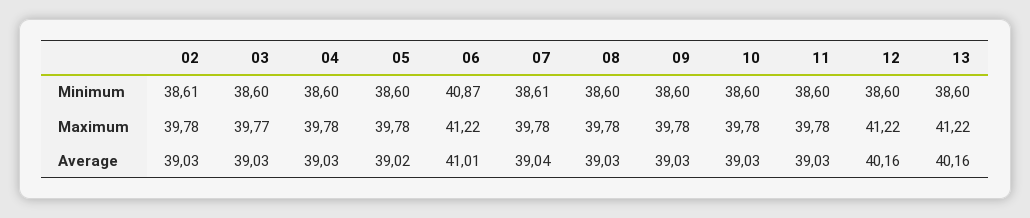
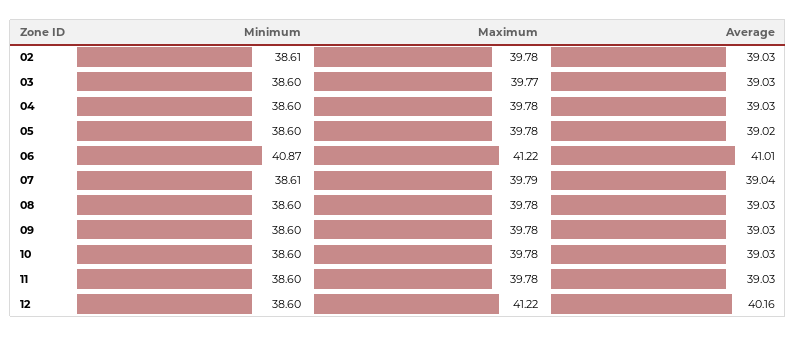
  {
    "02": {
      "Minimum": 38.61,
      "Maximum": 39.78,
      "Average": 39.03
    },
    "03": {
      "Minimum": 38.6,
      "Maximum": 39.77,
      "Average": 39.03
    },
    "04": {
      "Minimum": 38.6,
      "Maximum": 39.78,
      "Average": 39.03
    },
    "05": {
      "Minimum": 38.6,
      "Maximum": 39.78,
      "Average": 39.02
    },
    "06": {
      "Minimum": 40.87,
      "Maximum": 41.22,
      "Average": 41.01
    },
    "07": {
      "Minimum": 38.61,
-     "Maximum": 39.78,
+     "Maximum": 39.79,
      "Average": 39.04
    },
    "08": {
      "Minimum": 38.6,
      "Maximum": 39.78,
      "Average": 39.03
    },
    "09": {
      "Minimum": 38.6,
      "Maximum": 39.78,
      "Average": 39.03
    },
    "10": {
      "Minimum": 38.6,
      "Maximum": 39.78,
      "Average": 39.03
    },
    "11": {
      "Minimum": 38.6,
      "Maximum": 39.78,
      "Average": 39.03
    },
    "12": {
      "Minimum": 38.6,
      "Maximum": 41.22,
      "Average": 40.16
-   },
+   }
-   "13": {
-     "Minimum": 38.6,
-     "Maximum": 41.22,
-     "Average": 40.16
-   }
  }

